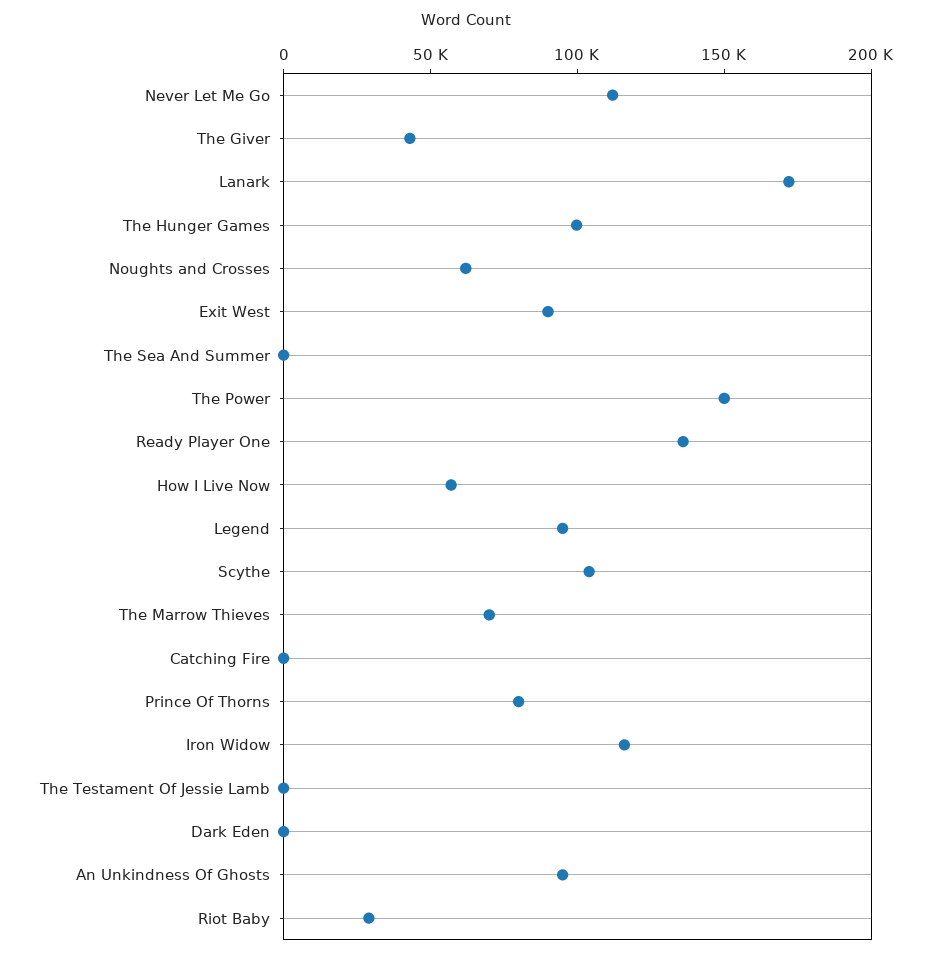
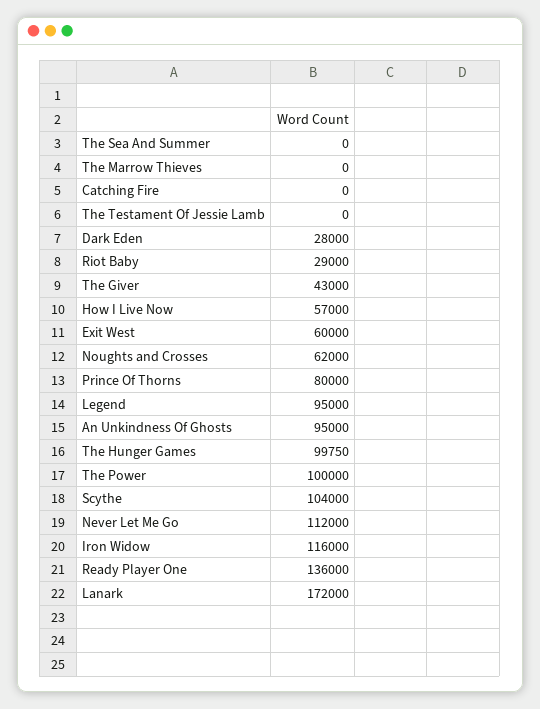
  {
    "Never Let Me Go": 112000,
    "The Giver": 43000,
    "Lanark": 172000,
    "The Hunger Games": 99750,
    "Noughts and Crosses": 62000,
-   "Exit West": 90000,
+   "Exit West": 60000,
    "The Sea And Summer": 0,
-   "The Power": 150000,
+   "The Power": 100000,
    "Ready Player One": 136000,
    "How I Live Now": 57000,
    "Legend": 95000,
    "Scythe": 104000,
-   "The Marrow Thieves": 70000,
+   "The Marrow Thieves": 0,
    "Catching Fire": 0,
    "Prince Of Thorns": 80000,
    "Iron Widow": 116000,
    "The Testament Of Jessie Lamb": 0,
-   "Dark Eden": 0,
+   "Dark Eden": 28000,
    "An Unkindness Of Ghosts": 95000,
    "Riot Baby": 29000
  }

